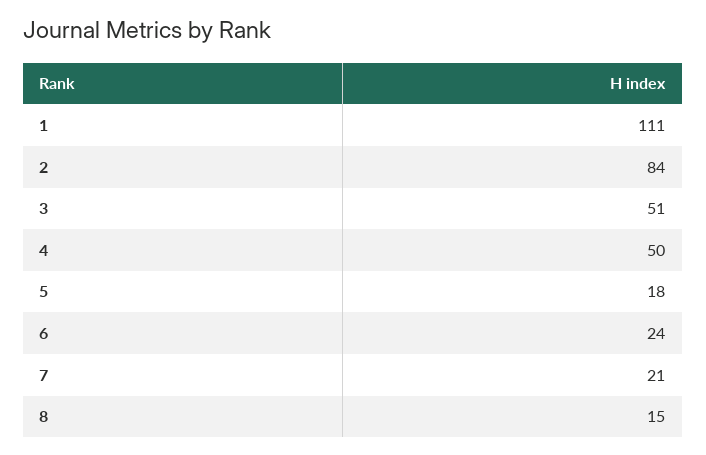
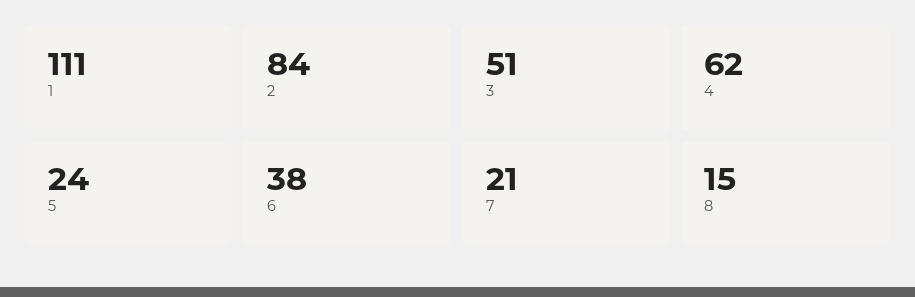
  {
    "1": 111,
    "2": 84,
    "3": 51,
-   "4": 50,
+   "4": 62,
-   "5": 18,
+   "5": 24,
-   "6": 24,
+   "6": 38,
    "7": 21,
    "8": 15
  }

